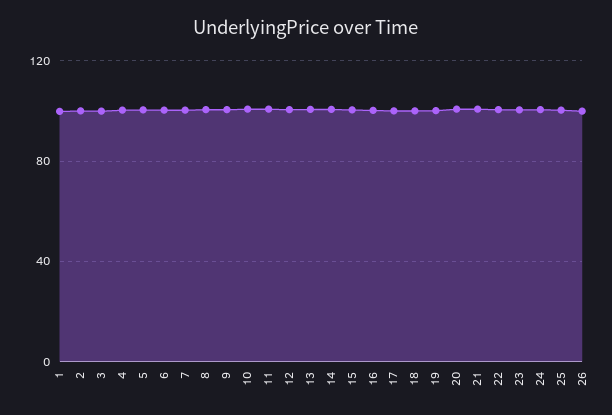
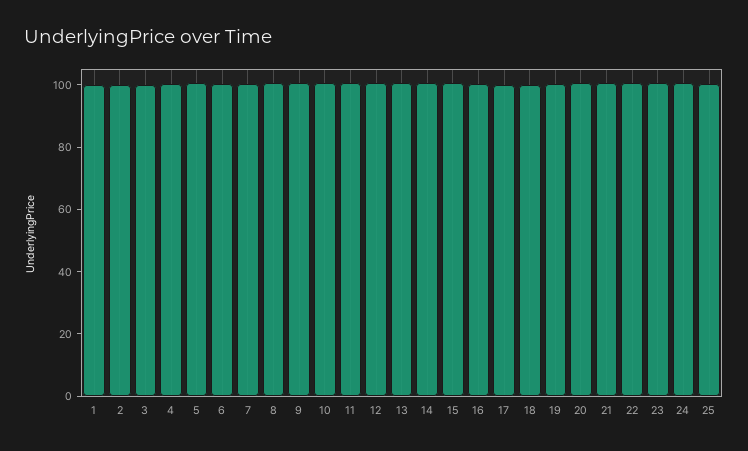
  {
    "1": 100,
    "2": 100,
    "3": 100,
    "4": 100,
    "5": 100,
    "6": 100,
    "7": 100,
    "8": 100,
    "9": 100,
    "10": 100,
    "11": 100,
    "12": 100,
    "13": 100,
    "14": 100,
    "15": 100,
    "16": 100,
    "17": 100,
    "18": 100,
    "19": 100,
    "20": 100,
    "21": 100,
    "22": 100,
    "23": 100,
    "24": 100,
-   "25": 100,
+   "25": 100
-   "26": 100
  }

